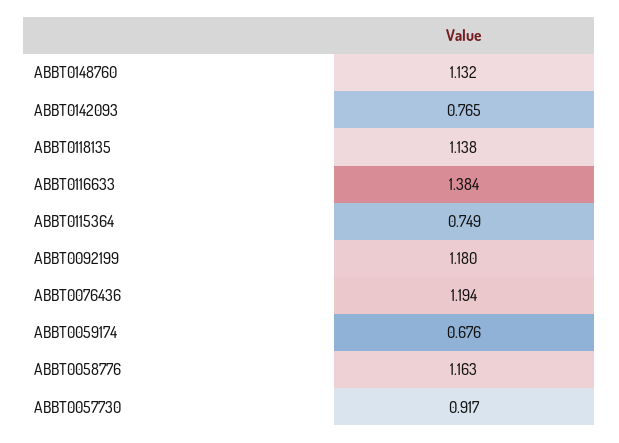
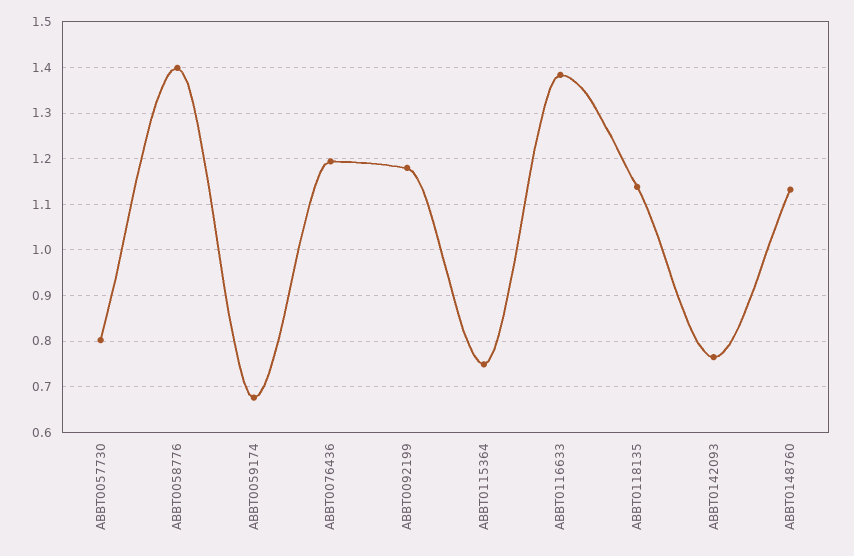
  {
    "ABBT0148760": 1.132,
    "ABBT0142093": 0.765,
    "ABBT0118135": 1.138,
    "ABBT0116633": 1.384,
    "ABBT0115364": 0.749,
    "ABBT0092199": 1.18,
    "ABBT0076436": 1.194,
    "ABBT0059174": 0.676,
-   "ABBT0058776": 1.163,
+   "ABBT0058776": 1.4,
-   "ABBT0057730": 0.917
+   "ABBT0057730": 0.8
  }

